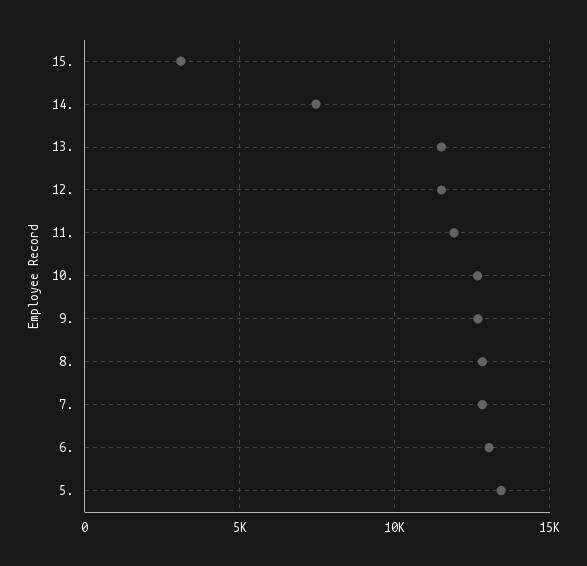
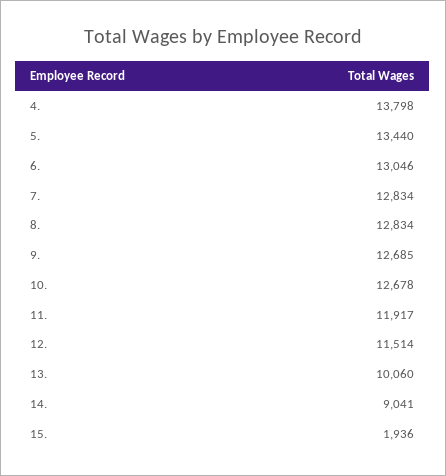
  {
-   "15.": 3000,
+   "15.": 1936,
-   "14.": 7500,
+   "14.": 9041,
-   "13.": 11500,
+   "13.": 10060,
    "12.": 11514,
    "11.": 11917,
    "10.": 12678,
    "9.": 12685,
    "8.": 12834,
    "7.": 12834,
    "6.": 13046,
-   "5.": 13440
+   "5.": 13440,
+   "4.": 13798
  }

